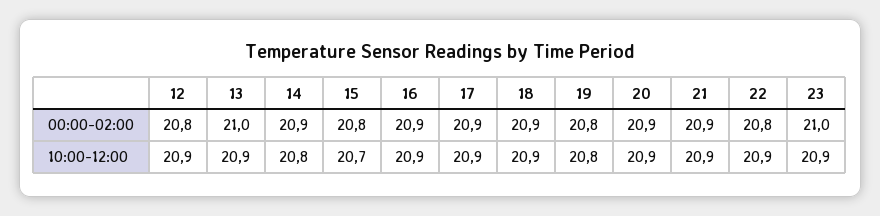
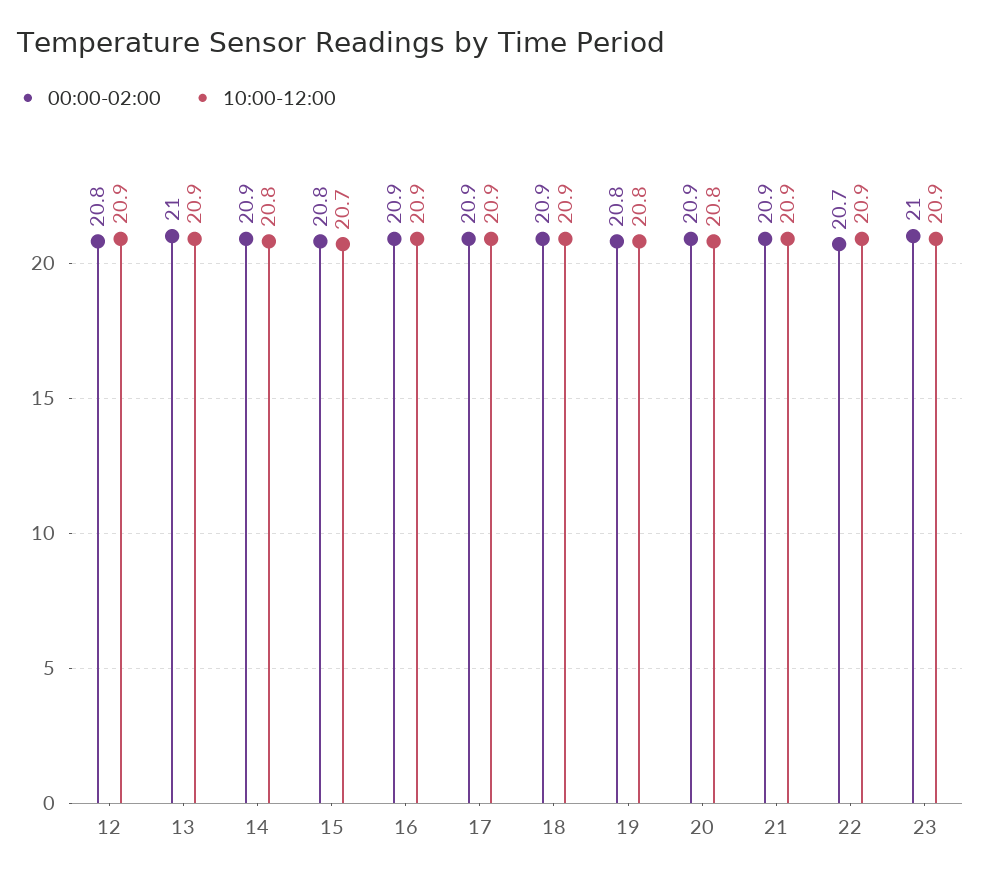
  {
    "00:00-02:00": {
      "12": 20.8,
      "13": 21,
      "14": 20.9,
      "15": 20.8,
      "16": 20.9,
      "17": 20.9,
      "18": 20.9,
      "19": 20.8,
      "20": 20.9,
      "21": 20.9,
-     "22": 20.8,
+     "22": 20.7,
      "23": 21
    },
    "10:00-12:00": {
      "12": 20.9,
      "13": 20.9,
      "14": 20.8,
      "15": 20.7,
      "16": 20.9,
      "17": 20.9,
      "18": 20.9,
      "19": 20.8,
-     "20": 20.9,
+     "20": 20.8,
      "21": 20.9,
      "22": 20.9,
      "23": 20.9
    }
  }

